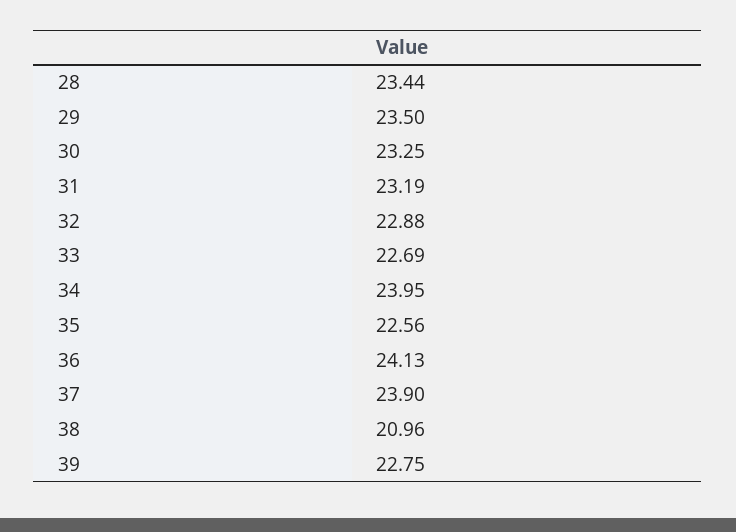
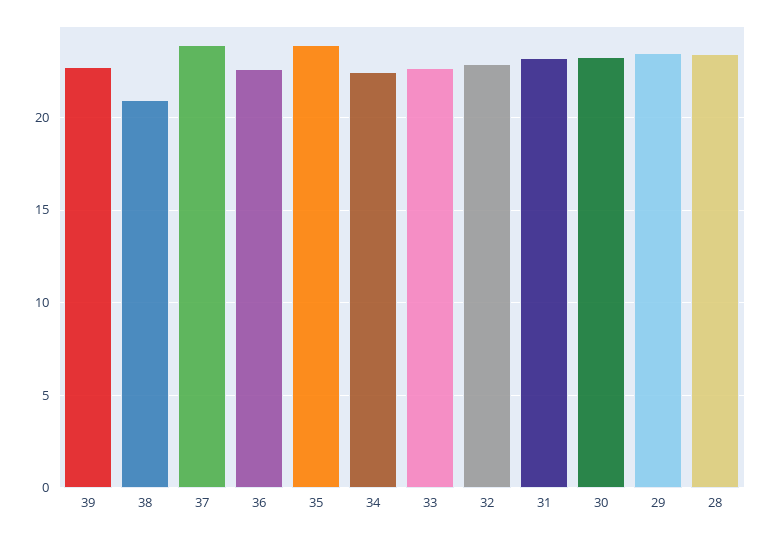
  {
    "28": 23.44,
    "29": 23.5,
    "30": 23.25,
    "31": 23.19,
    "32": 22.88,
    "33": 22.69,
-   "34": 23.95,
+   "34": 22.5,
-   "35": 22.56,
+   "35": 24,
-   "36": 24.13,
+   "36": 22.5,
    "37": 23.9,
    "38": 20.96,
    "39": 22.75
  }

